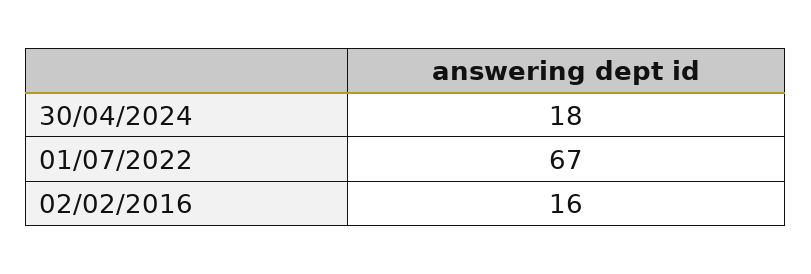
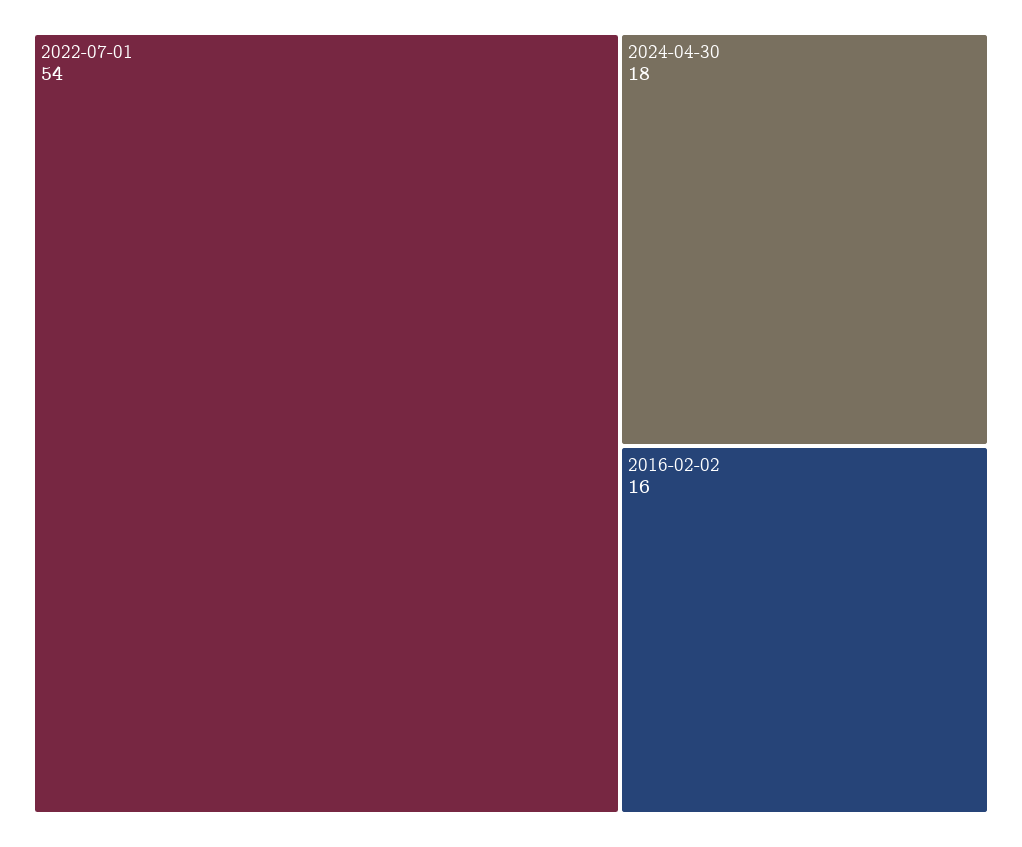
  {
    "30/04/2024": 18,
-   "01/07/2022": 67,
+   "01/07/2022": 54,
    "02/02/2016": 16
  }

